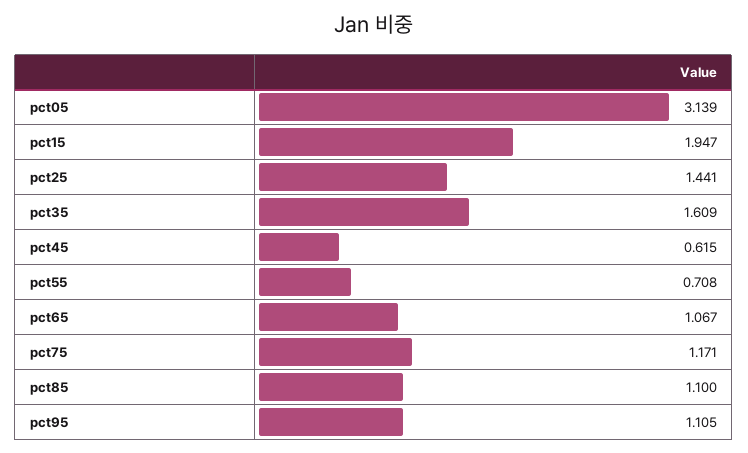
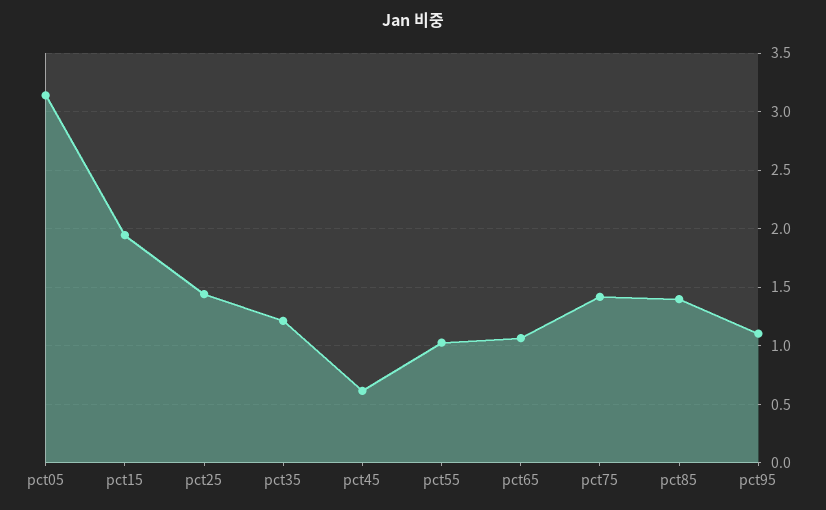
  {
    "pct05": 3.139,
    "pct15": 1.947,
    "pct25": 1.441,
-   "pct35": 1.609,
+   "pct35": 1.2,
    "pct45": 0.615,
-   "pct55": 0.708,
+   "pct55": 1,
    "pct65": 1.067,
-   "pct75": 1.171,
+   "pct75": 1.4,
-   "pct85": 1.1,
+   "pct85": 1.4,
    "pct95": 1.105
  }

